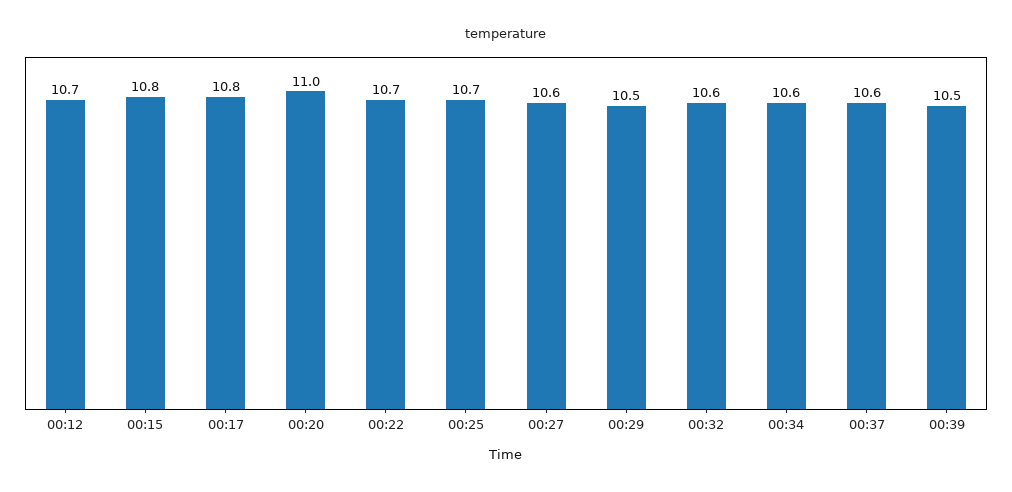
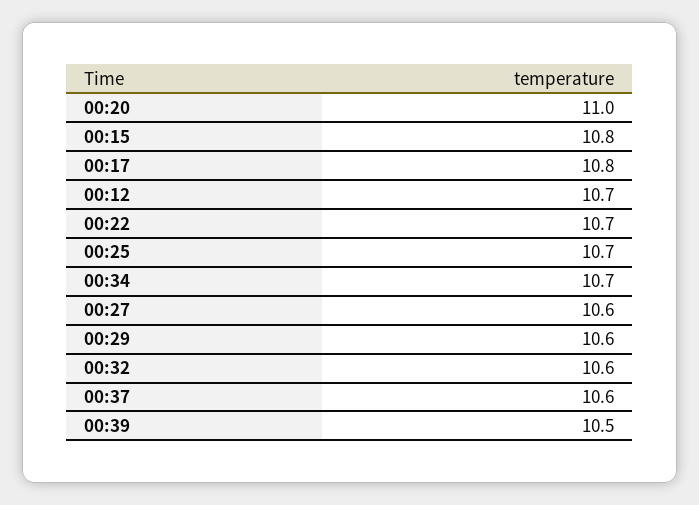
  {
    "00:12": 10.7,
    "00:15": 10.8,
    "00:17": 10.8,
    "00:20": 11,
    "00:22": 10.7,
    "00:25": 10.7,
    "00:27": 10.6,
-   "00:29": 10.5,
+   "00:29": 10.6,
    "00:32": 10.6,
-   "00:34": 10.6,
+   "00:34": 10.7,
    "00:37": 10.6,
    "00:39": 10.5
  }

